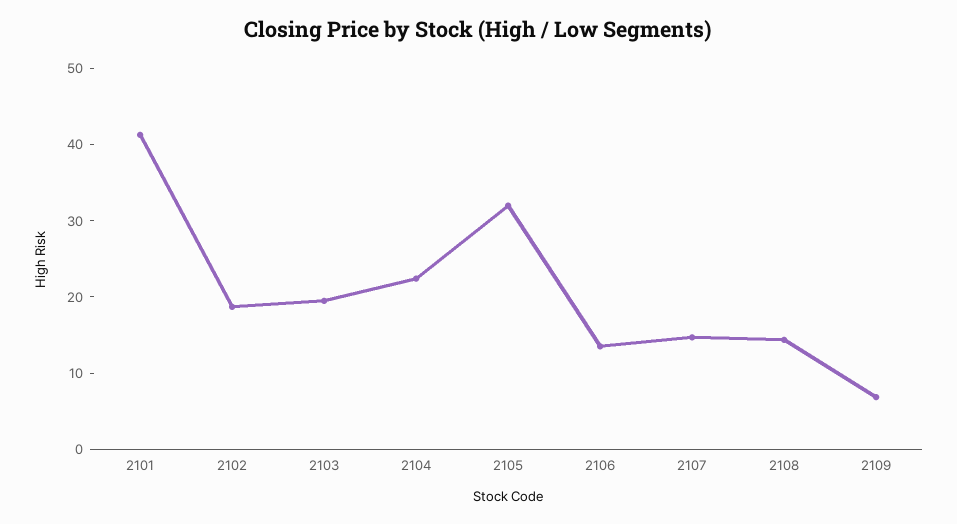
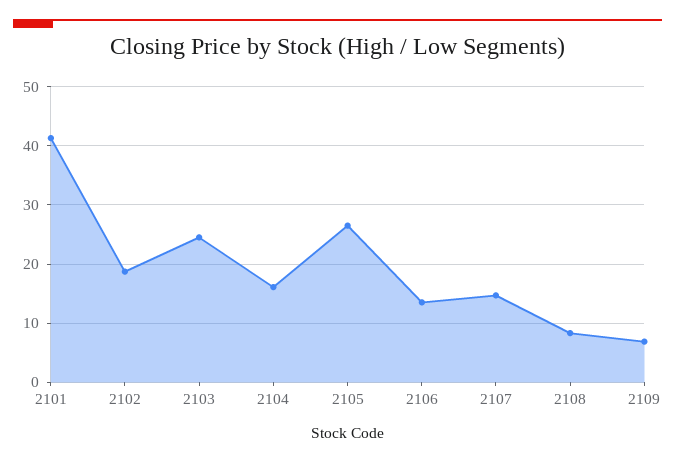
  {
    "2101": 42,
    "2102": 18,
-   "2103": 20,
+   "2103": 24,
-   "2104": 22,
+   "2104": 16,
-   "2105": 32,
+   "2105": 26,
    "2106": 14,
    "2107": 14,
-   "2108": 14,
+   "2108": 8,
    "2109": 6
  }

